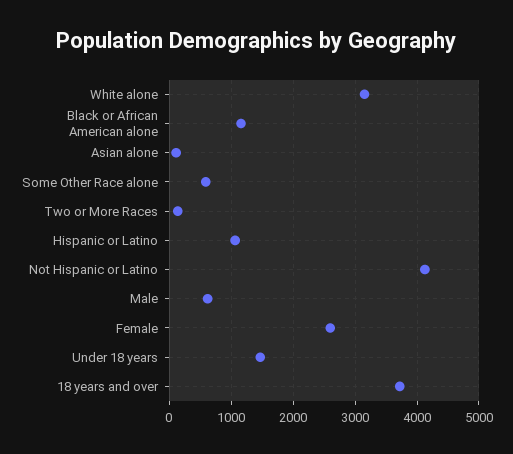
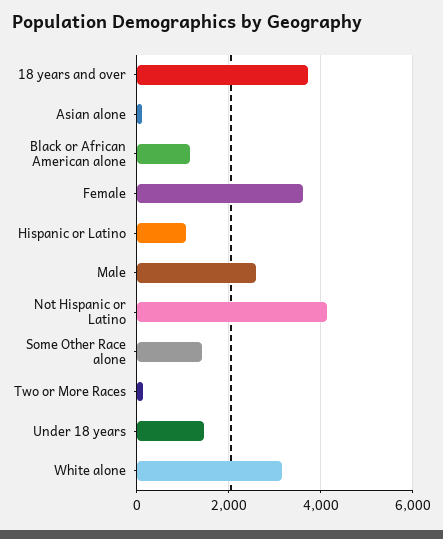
  {
    "White alone": 3200,
    "Black or African American alone": 1200,
    "Asian alone": 100,
-   "Some Other Race alone": 600,
+   "Some Other Race alone": 1400,
    "Two or More Races": 100,
    "Hispanic or Latino": 1100,
    "Not Hispanic or Latino": 4100,
-   "Male": 600,
+   "Male": 2600,
-   "Female": 2600,
+   "Female": 3600,
    "Under 18 years": 1500,
    "18 years and over": 3700
  }

